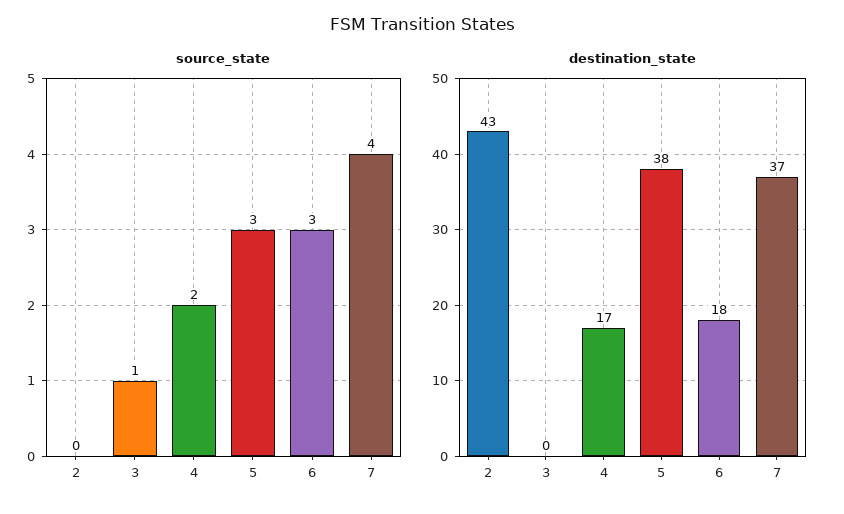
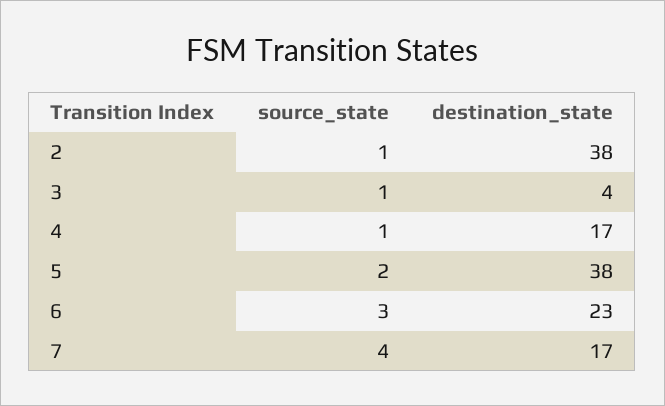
  {
    "source_state": {
-     "2": 0,
+     "2": 1,
      "3": 1,
-     "4": 2,
+     "4": 1,
-     "5": 3,
+     "5": 2,
      "6": 3,
      "7": 4
    },
    "destination_state": {
-     "2": 43,
+     "2": 38,
-     "3": 0,
+     "3": 4,
      "4": 17,
      "5": 38,
-     "6": 18,
+     "6": 23,
-     "7": 37
+     "7": 17
    }
  }

